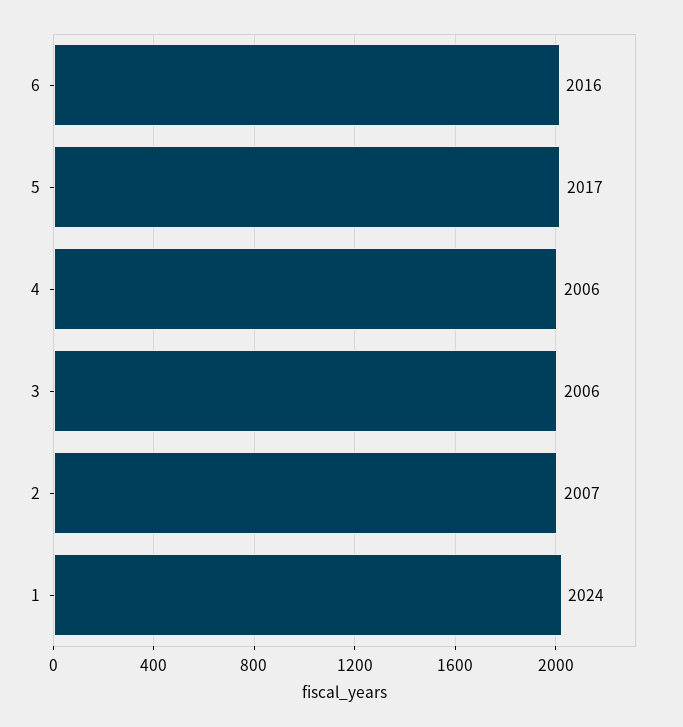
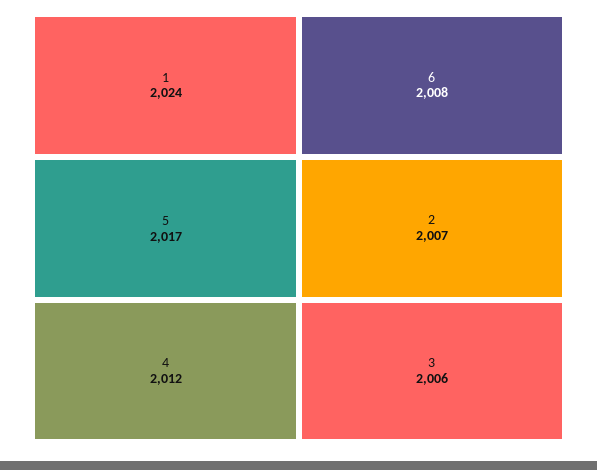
  {
-   "6": 2016,
+   "6": 2008,
    "5": 2017,
-   "4": 2006,
+   "4": 2012,
    "3": 2006,
    "2": 2007,
    "1": 2024
  }

